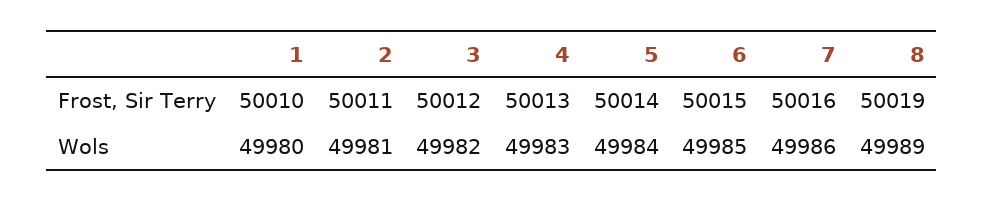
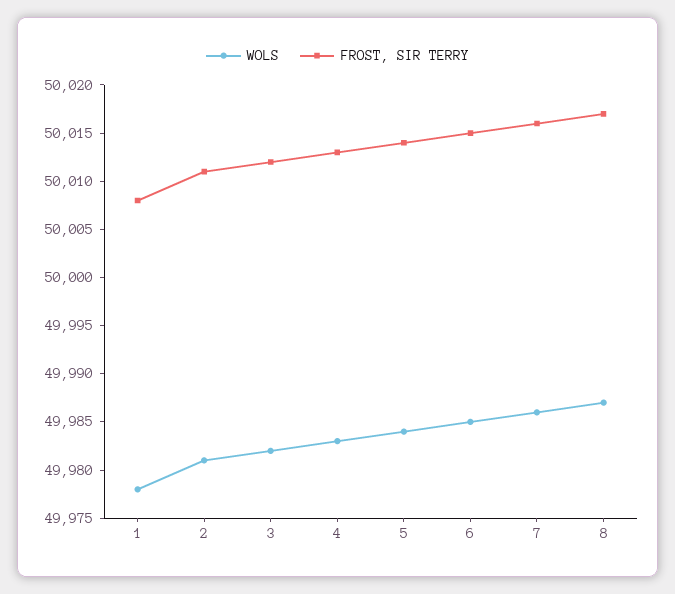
  {
    "Frost, Sir Terry": {
-     "1": 50010,
+     "1": 50008,
      "2": 50011,
      "3": 50012,
      "4": 50013,
      "5": 50014,
      "6": 50015,
      "7": 50016,
-     "8": 50019
+     "8": 50017
    },
    "Wols": {
-     "1": 49980,
+     "1": 49978,
      "2": 49981,
      "3": 49982,
      "4": 49983,
      "5": 49984,
      "6": 49985,
      "7": 49986,
-     "8": 49989
+     "8": 49987
    }
  }

